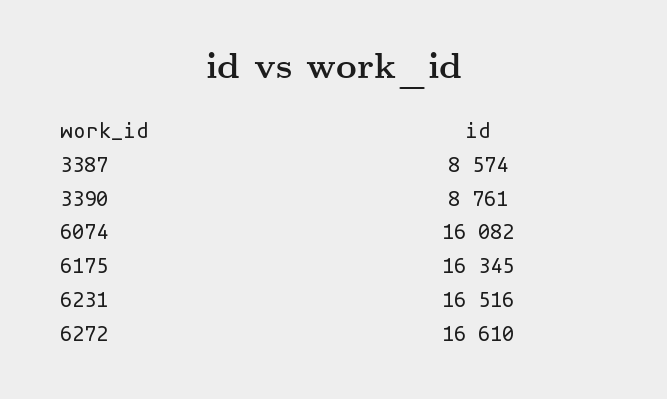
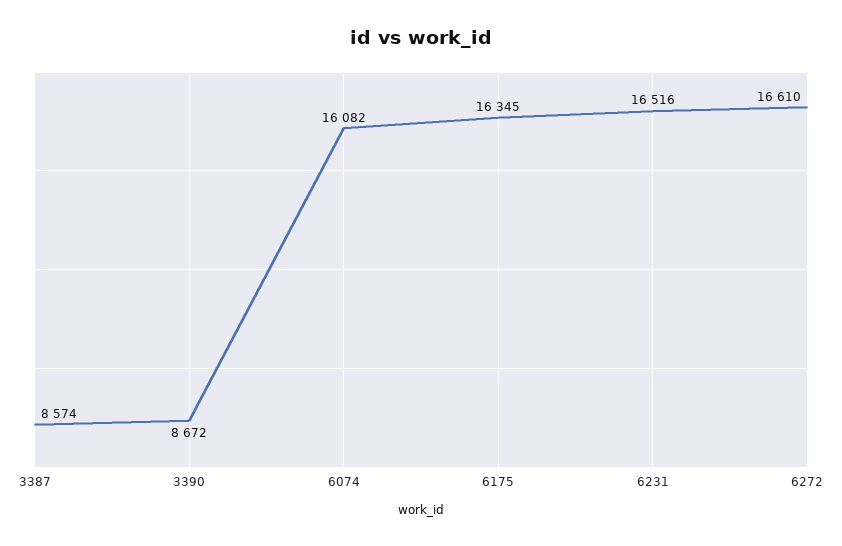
  {
    "3387": 8574,
-   "3390": 8761,
+   "3390": 8672,
    "6074": 16082,
    "6175": 16345,
    "6231": 16516,
    "6272": 16610
  }

